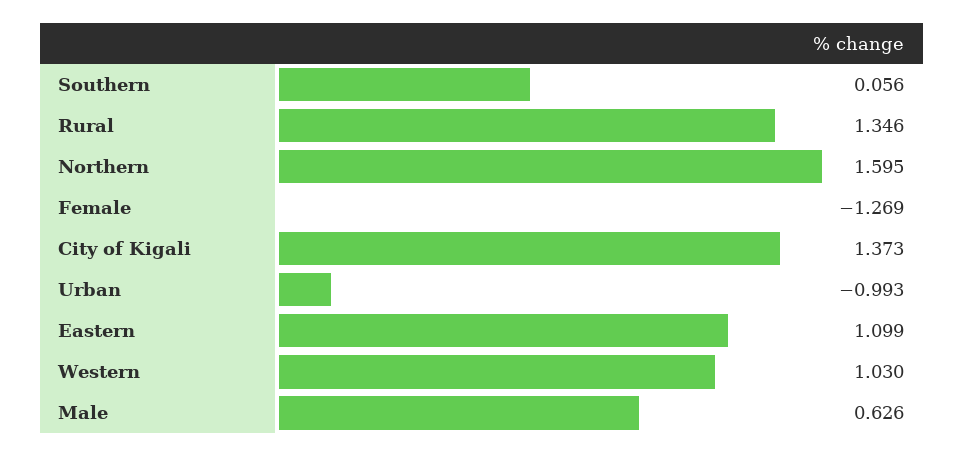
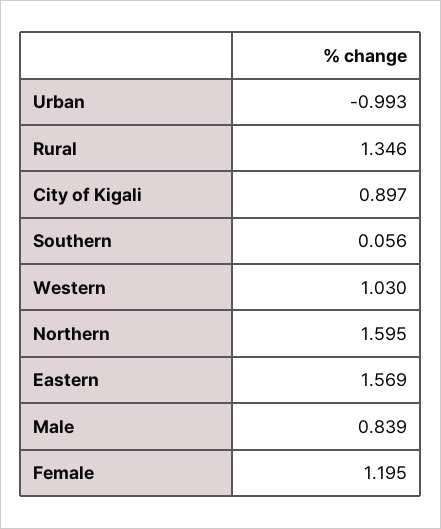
  {
    "Southern": 0.056,
    "Rural": 1.346,
    "Northern": 1.595,
-   "Female": -1.269,
+   "Female": 1.195,
-   "City of Kigali": 1.373,
+   "City of Kigali": 0.897,
    "Urban": -0.993,
-   "Eastern": 1.099,
+   "Eastern": 1.569,
    "Western": 1.03,
-   "Male": 0.626
+   "Male": 0.839
  }

